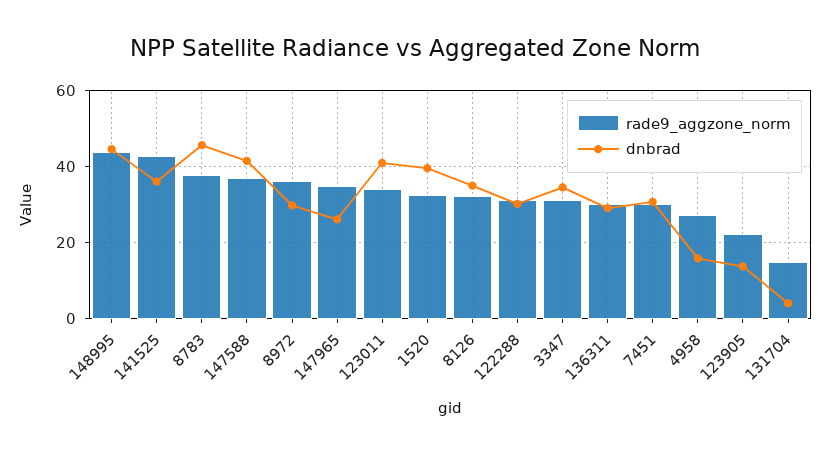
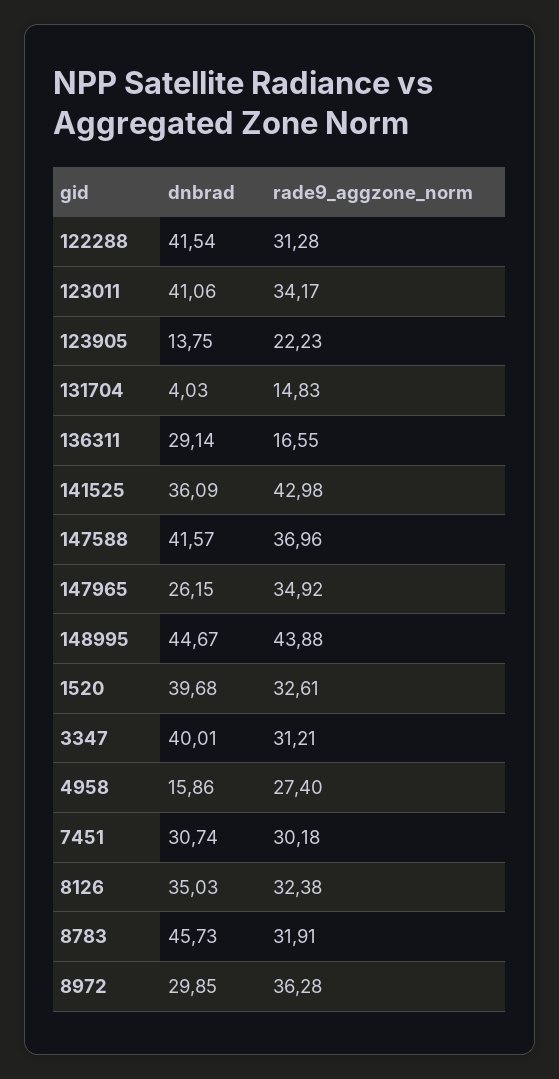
  {
    "rade9_aggzone_norm": {
      "148995": 43.88,
      "141525": 42.98,
-     "8783": 38,
+     "8783": 31.91,
      "147588": 36.96,
      "8972": 36.28,
      "147965": 34.92,
      "123011": 34.17,
      "1520": 32.61,
      "8126": 32.38,
      "122288": 31.28,
      "3347": 31.21,
-     "136311": 30,
+     "136311": 16.55,
      "7451": 30.18,
      "4958": 27.4,
      "123905": 22.23,
      "131704": 14.83
    },
    "dnbrad": {
      "148995": 44.67,
      "141525": 36.09,
      "8783": 45.73,
      "147588": 41.57,
      "8972": 29.85,
      "147965": 26.15,
      "123011": 41.06,
      "1520": 39.68,
      "8126": 35.03,
-     "122288": 30,
+     "122288": 41.54,
-     "3347": 34,
+     "3347": 40.01,
      "136311": 29.14,
      "7451": 30.74,
      "4958": 15.86,
      "123905": 13.75,
      "131704": 4.03
    }
  }

